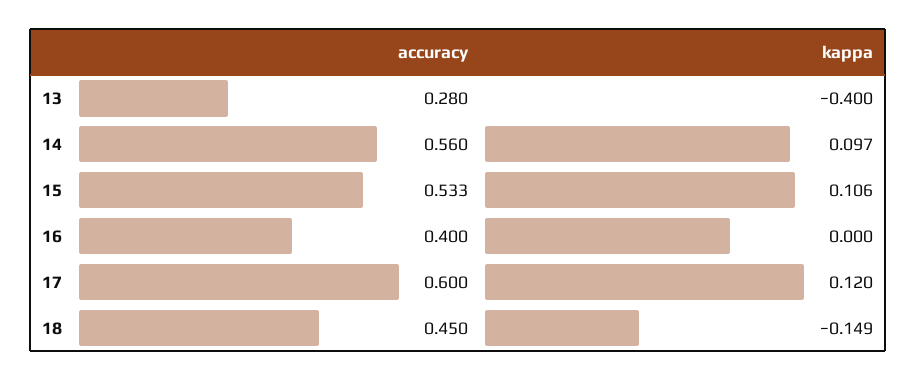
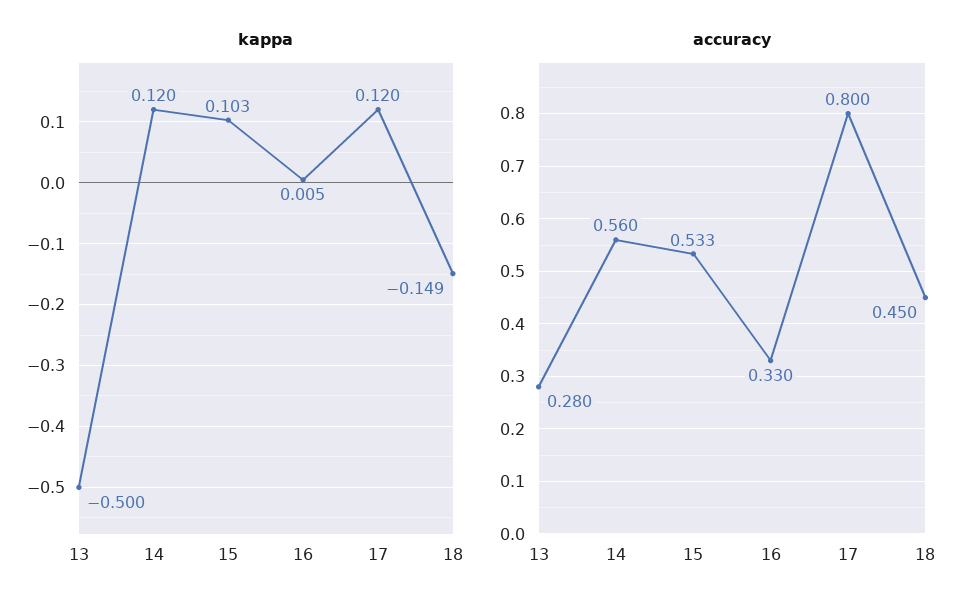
  {
    "accuracy": {
      "13": 0.28,
      "14": 0.56,
      "15": 0.533,
-     "16": 0.4,
+     "16": 0.33,
-     "17": 0.6,
+     "17": 0.8,
      "18": 0.45
    },
    "kappa": {
-     "13": -0.4,
+     "13": -0.5,
-     "14": 0.097,
+     "14": 0.12,
-     "15": 0.106,
+     "15": 0.103,
-     "16": 0,
+     "16": 0.005,
      "17": 0.12,
      "18": -0.149
    }
  }

